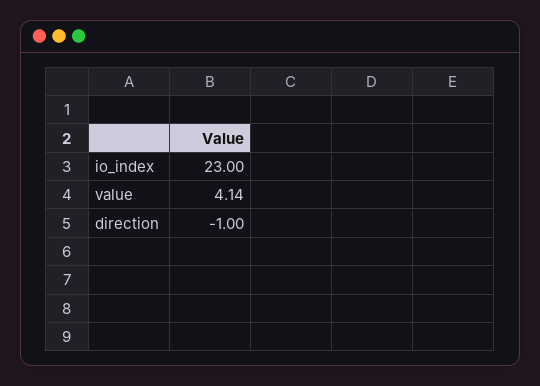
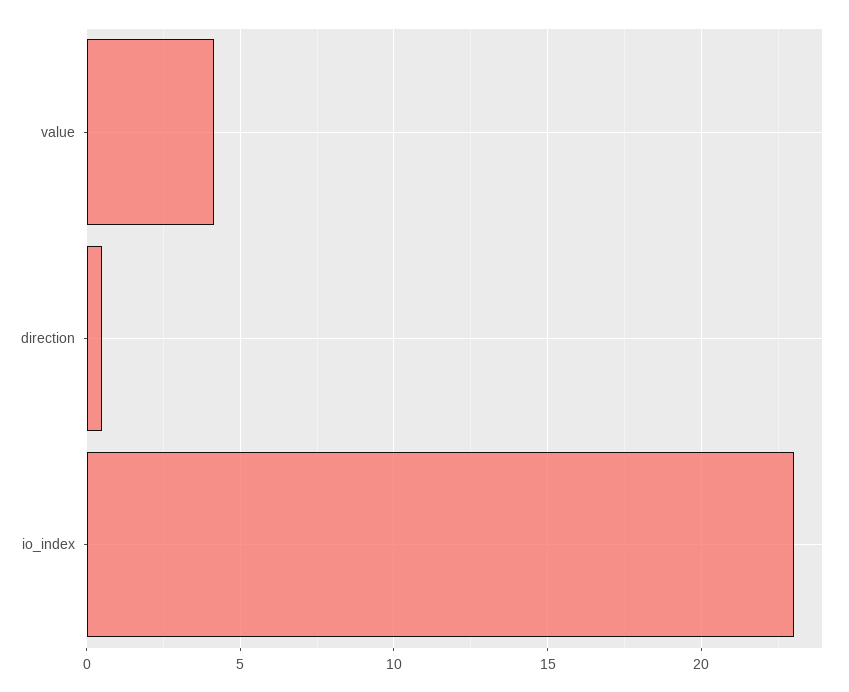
  {
    "io_index": 23,
    "value": 4.14,
-   "direction": -1
+   "direction": 0.5
  }

